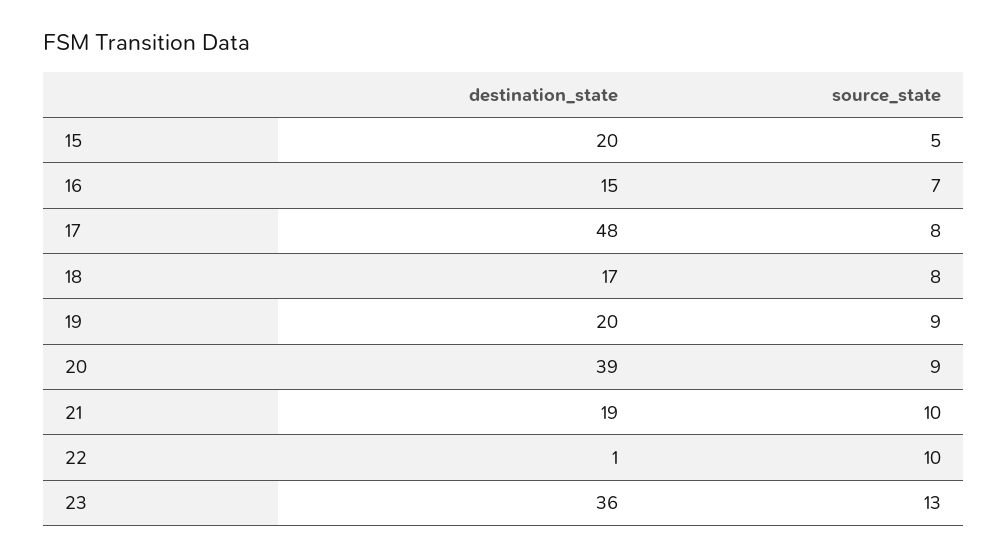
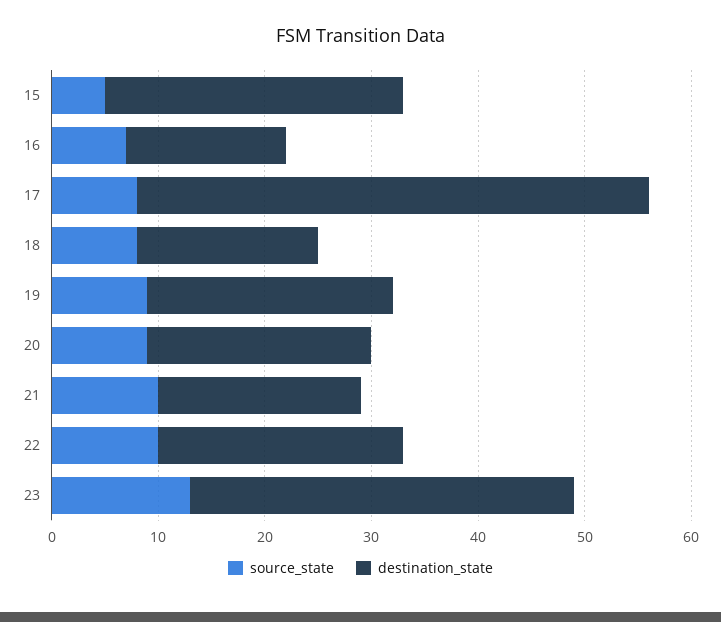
  {
    "destination_state": {
-     "15": 20,
+     "15": 28,
      "16": 15,
      "17": 48,
      "18": 17,
-     "19": 20,
+     "19": 23,
-     "20": 39,
+     "20": 21,
      "21": 19,
-     "22": 1,
+     "22": 23,
      "23": 36
    },
    "source_state": {
      "15": 5,
      "16": 7,
      "17": 8,
      "18": 8,
      "19": 9,
      "20": 9,
      "21": 10,
      "22": 10,
      "23": 13
    }
  }

